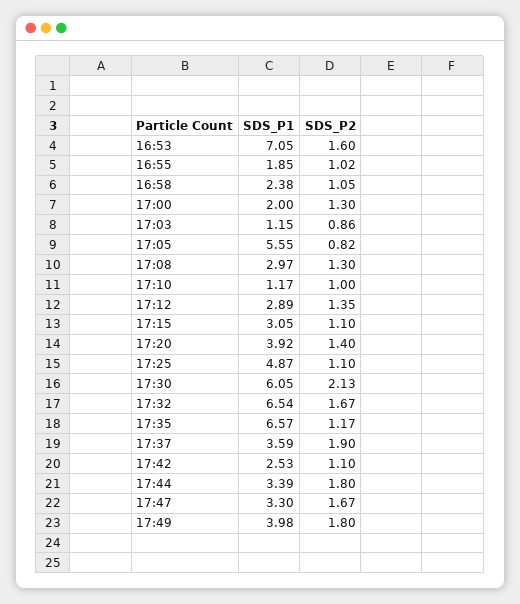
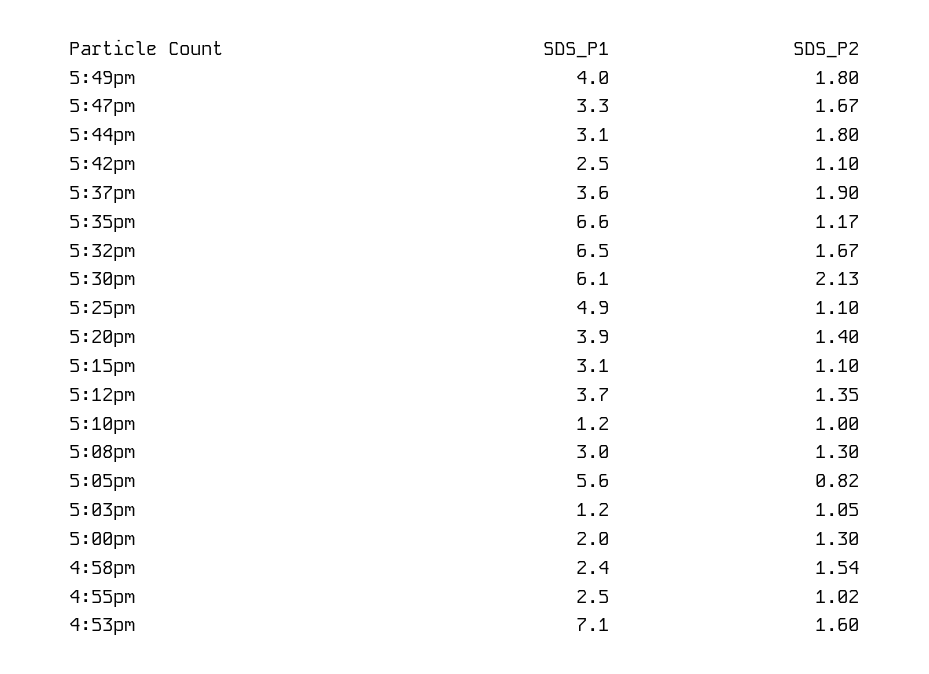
  {
    "SDS_P1": {
      "16:53": 7.05,
-     "16:55": 1.85,
+     "16:55": 2.5,
      "16:58": 2.38,
      "17:00": 2,
      "17:03": 1.15,
      "17:05": 5.55,
      "17:08": 2.97,
      "17:10": 1.17,
-     "17:12": 2.89,
+     "17:12": 3.7,
      "17:15": 3.05,
      "17:20": 3.92,
      "17:25": 4.87,
      "17:30": 6.05,
      "17:32": 6.54,
      "17:35": 6.57,
      "17:37": 3.59,
      "17:42": 2.53,
-     "17:44": 3.39,
+     "17:44": 3.1,
      "17:47": 3.3,
      "17:49": 3.98
    },
    "SDS_P2": {
      "16:53": 1.6,
      "16:55": 1.02,
-     "16:58": 1.05,
+     "16:58": 1.54,
      "17:00": 1.3,
-     "17:03": 0.86,
+     "17:03": 1.05,
      "17:05": 0.82,
      "17:08": 1.3,
      "17:10": 1,
      "17:12": 1.35,
      "17:15": 1.1,
      "17:20": 1.4,
      "17:25": 1.1,
      "17:30": 2.13,
      "17:32": 1.67,
      "17:35": 1.17,
      "17:37": 1.9,
      "17:42": 1.1,
      "17:44": 1.8,
      "17:47": 1.67,
      "17:49": 1.8
    }
  }

